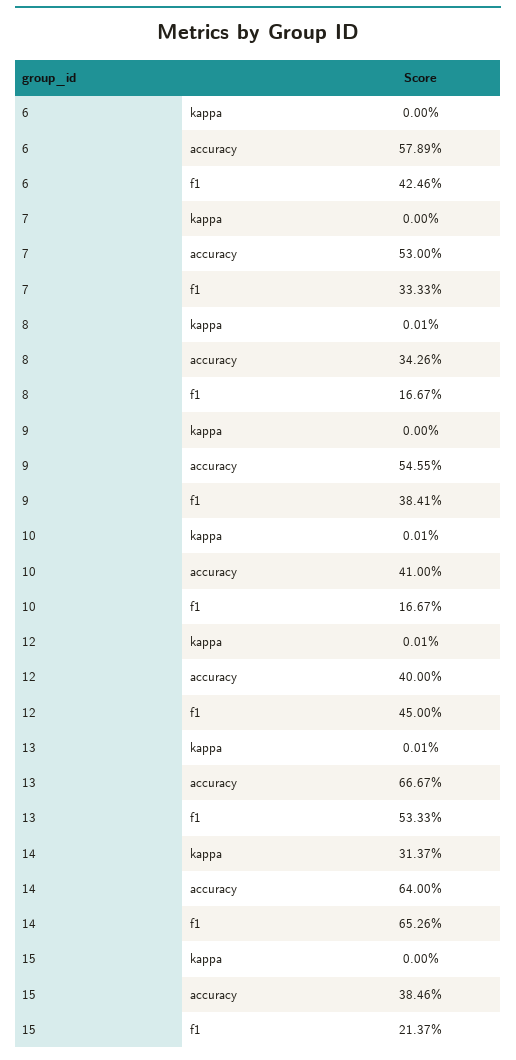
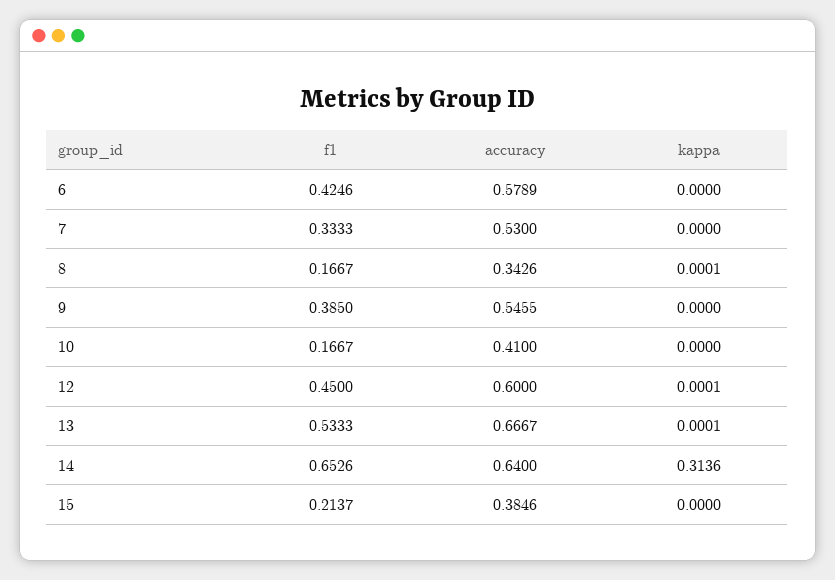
  {
    "6": {
      "kappa": 0,
      "accuracy": 0.5789,
      "f1": 0.4246
    },
    "7": {
      "kappa": 0,
      "accuracy": 0.53,
      "f1": 0.3333
    },
    "8": {
      "kappa": 0.0001,
      "accuracy": 0.3426,
      "f1": 0.1667
    },
    "9": {
      "kappa": 0,
      "accuracy": 0.5455,
-     "f1": 0.3841
+     "f1": 0.385
    },
    "10": {
-     "kappa": 0.0001,
+     "kappa": 0,
      "accuracy": 0.41,
      "f1": 0.1667
    },
    "12": {
      "kappa": 0.0001,
-     "accuracy": 0.4,
+     "accuracy": 0.6,
      "f1": 0.45
    },
    "13": {
      "kappa": 0.0001,
      "accuracy": 0.6667,
      "f1": 0.5333
    },
    "14": {
-     "kappa": 0.3137,
+     "kappa": 0.3136,
      "accuracy": 0.64,
      "f1": 0.6526
    },
    "15": {
      "kappa": 0,
      "accuracy": 0.3846,
      "f1": 0.2137
    }
  }

